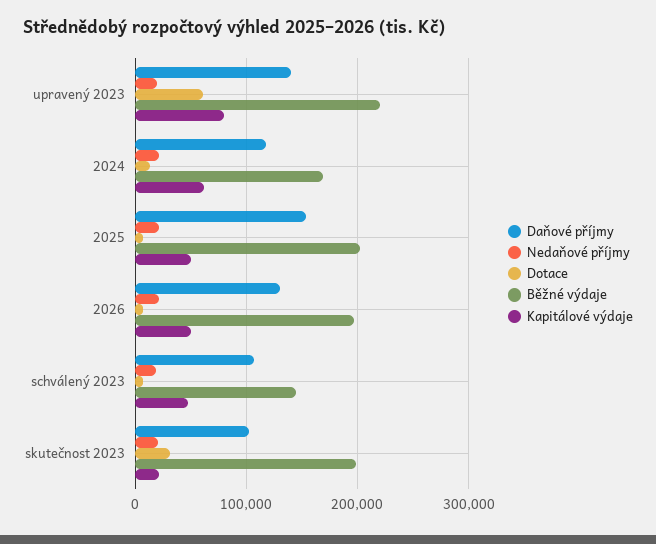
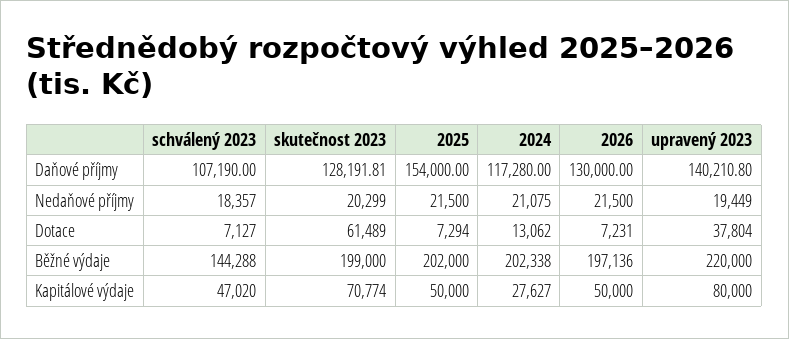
  {
    "Daňové příjmy": {
      "upravený 2023": 140210.8,
      "2024": 117280,
      "2025": 154000,
      "2026": 130000,
      "schválený 2023": 107190,
-     "skutečnost 2023": 100000
+     "skutečnost 2023": 128191.81
    },
    "Nedaňové příjmy": {
      "upravený 2023": 19449,
      "2024": 21075,
      "2025": 21500,
      "2026": 21500,
      "schválený 2023": 18357,
      "skutečnost 2023": 20299
    },
    "Dotace": {
-     "upravený 2023": 60000,
+     "upravený 2023": 37804,
      "2024": 13062,
      "2025": 7294,
      "2026": 7231,
      "schválený 2023": 7127,
-     "skutečnost 2023": 30000
+     "skutečnost 2023": 61489
    },
    "Běžné výdaje": {
      "upravený 2023": 220000,
-     "2024": 170000,
+     "2024": 202338,
      "2025": 202000,
      "2026": 197136,
      "schválený 2023": 144288,
      "skutečnost 2023": 199000
    },
    "Kapitálové výdaje": {
      "upravený 2023": 80000,
-     "2024": 60000,
+     "2024": 27627,
      "2025": 50000,
      "2026": 50000,
      "schválený 2023": 47020,
-     "skutečnost 2023": 20000
+     "skutečnost 2023": 70774
    }
  }

